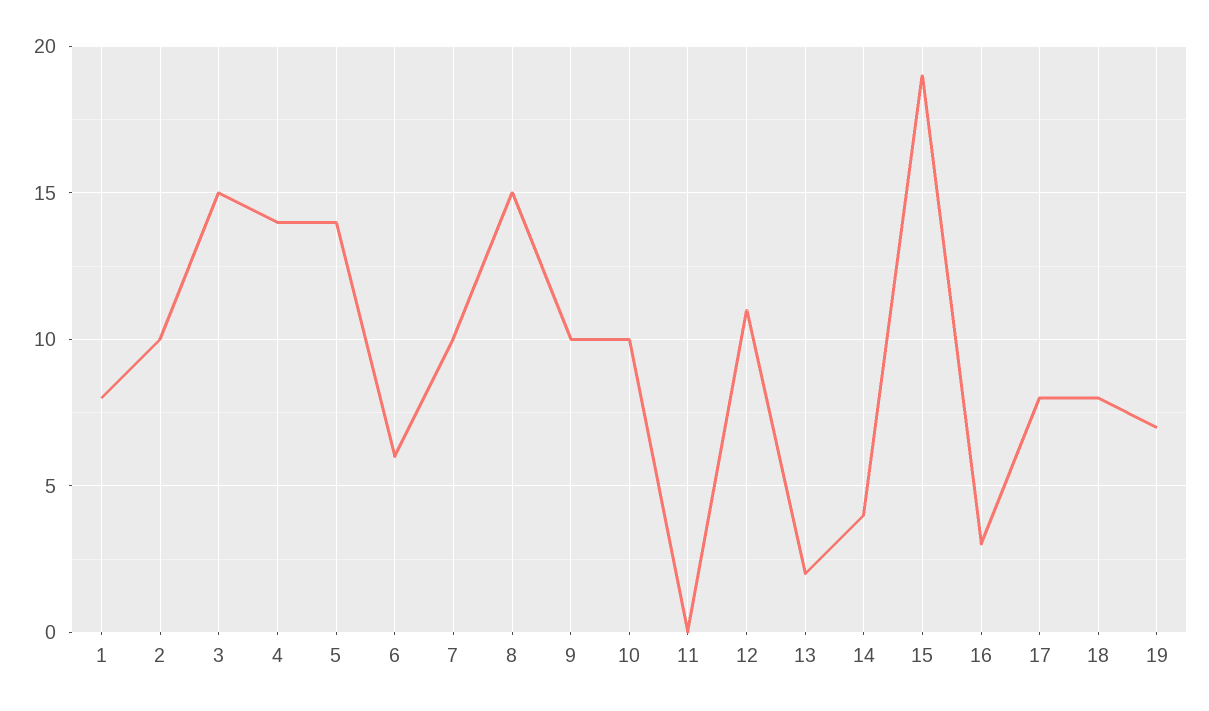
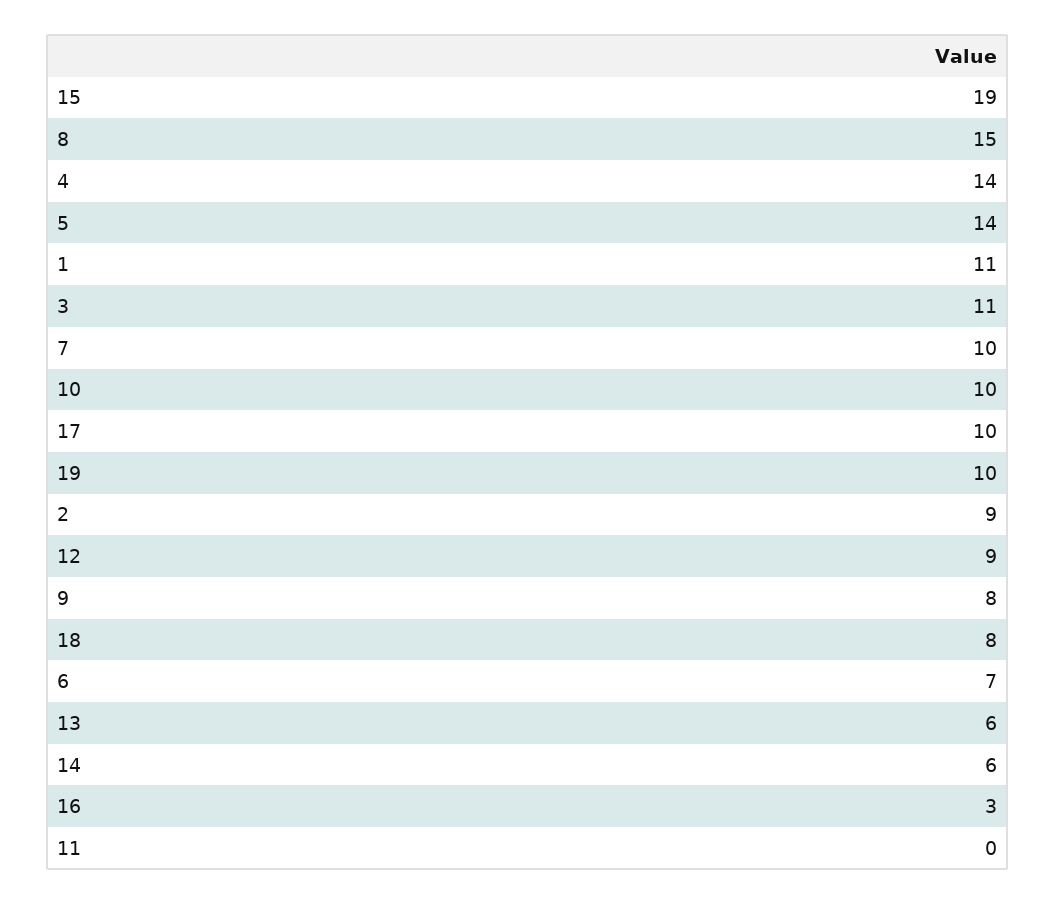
  {
-   "1": 8,
+   "1": 11,
-   "2": 10,
+   "2": 9,
-   "3": 15,
+   "3": 11,
    "4": 14,
    "5": 14,
-   "6": 6,
+   "6": 7,
    "7": 10,
    "8": 15,
-   "9": 10,
+   "9": 8,
    "10": 10,
    "11": 0,
-   "12": 11,
+   "12": 9,
-   "13": 2,
+   "13": 6,
-   "14": 4,
+   "14": 6,
    "15": 19,
    "16": 3,
-   "17": 8,
+   "17": 10,
    "18": 8,
-   "19": 7
+   "19": 10
  }

